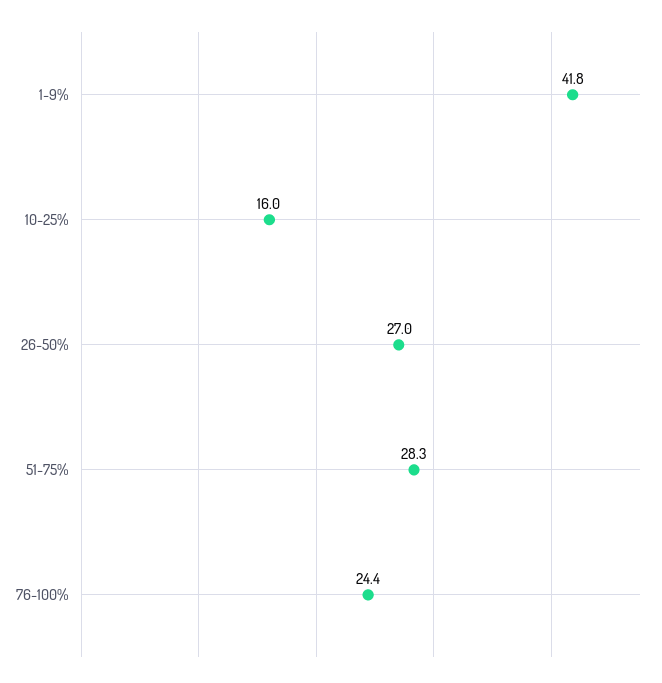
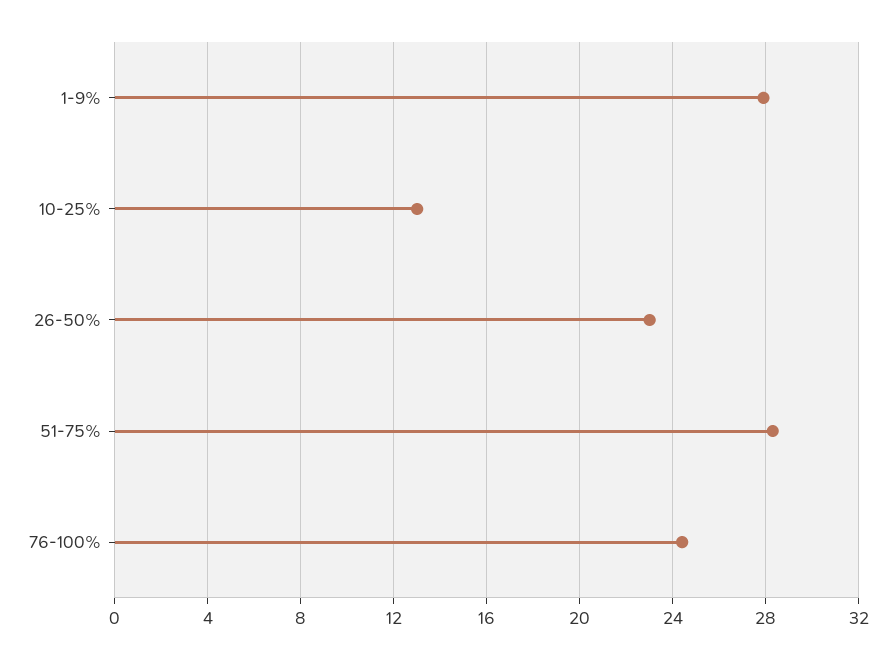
  {
-   "1-9%": 41.8,
+   "1-9%": 28,
-   "10-25%": 16,
+   "10-25%": 13,
-   "26-50%": 27,
+   "26-50%": 23,
    "51-75%": 28.3,
    "76-100%": 24.4
  }

